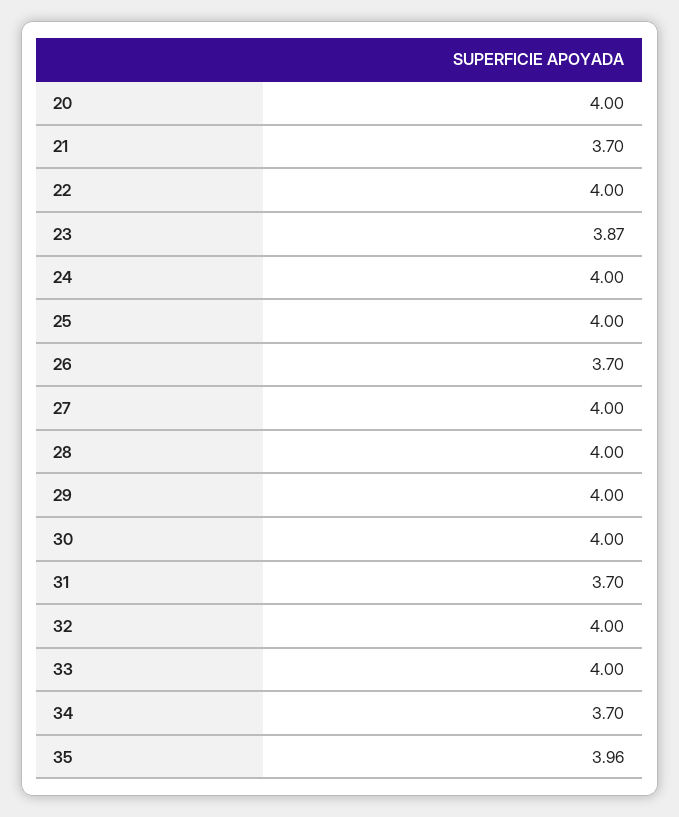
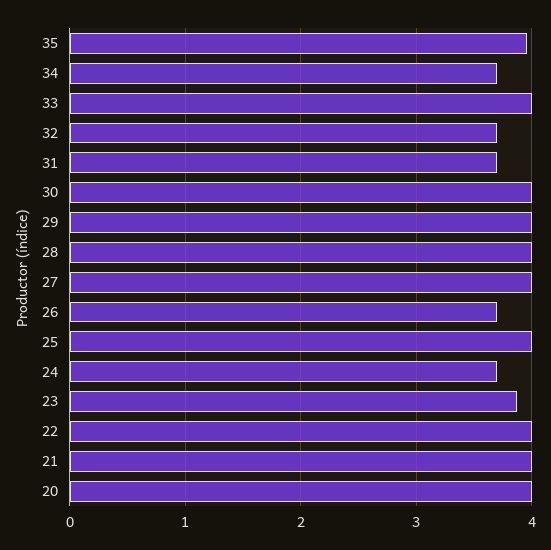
  {
    "20": 4,
-   "21": 3.7,
+   "21": 4,
    "22": 4,
    "23": 3.87,
-   "24": 4,
+   "24": 3.7,
    "25": 4,
    "26": 3.7,
    "27": 4,
    "28": 4,
    "29": 4,
    "30": 4,
    "31": 3.7,
-   "32": 4,
+   "32": 3.7,
    "33": 4,
    "34": 3.7,
    "35": 3.96
  }

